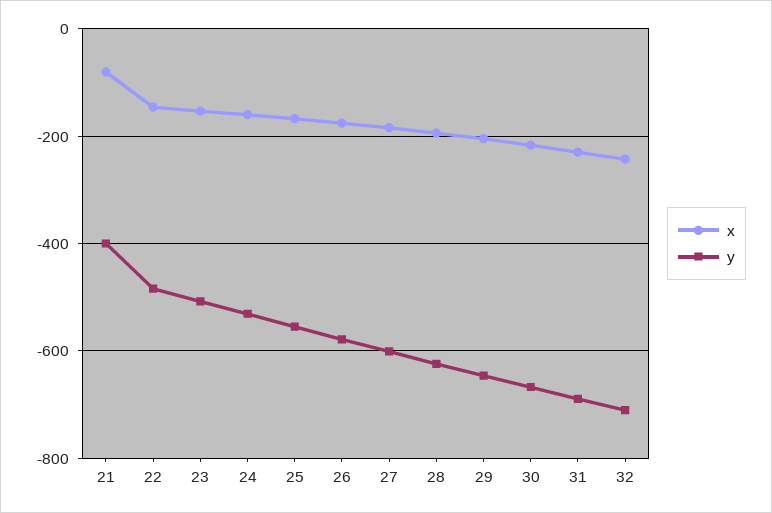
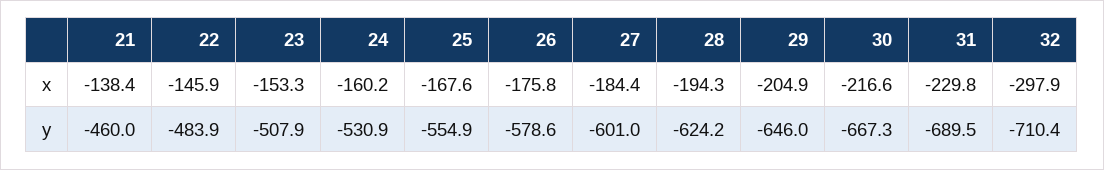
  {
    "x": {
-     "21": -80,
+     "21": -138.4,
      "22": -145.9,
      "23": -153.3,
      "24": -160.2,
      "25": -167.6,
      "26": -175.8,
      "27": -184.4,
      "28": -194.3,
      "29": -204.9,
      "30": -216.6,
      "31": -229.8,
-     "32": -240
+     "32": -297.9
    },
    "y": {
-     "21": -400,
+     "21": -460,
      "22": -483.9,
      "23": -507.9,
      "24": -530.9,
      "25": -554.9,
      "26": -578.6,
      "27": -601,
      "28": -624.2,
      "29": -646,
      "30": -667.3,
      "31": -689.5,
      "32": -710.4
    }
  }

